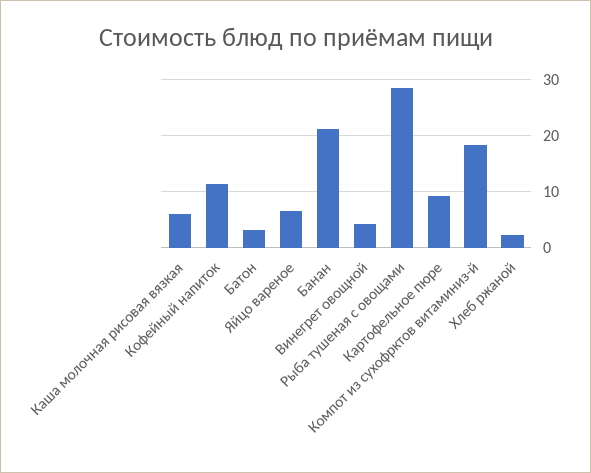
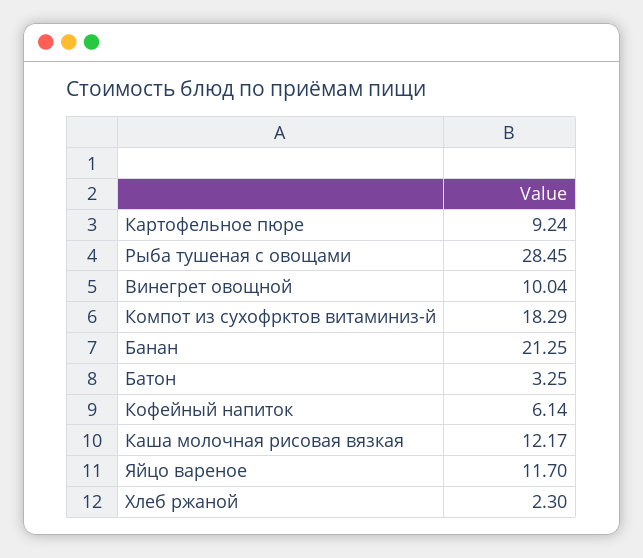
  {
-   "Каша молочная рисовая вязкая": 6,
+   "Каша молочная рисовая вязкая": 12.17,
-   "Кофейный напиток": 12,
+   "Кофейный напиток": 6.14,
    "Батон": 3.25,
-   "Яйцо вареное": 6,
+   "Яйцо вареное": 11.7,
    "Банан": 21.25,
-   "Винегрет овощной": 4,
+   "Винегрет овощной": 10.04,
    "Рыба тушеная с овощами": 28.45,
    "Картофельное пюре": 9.24,
    "Компот из сухофрктов витаминиз-й": 18.29,
    "Хлеб ржаной": 2.3
  }

